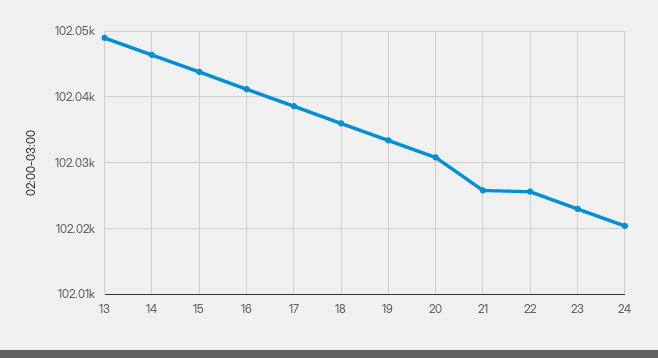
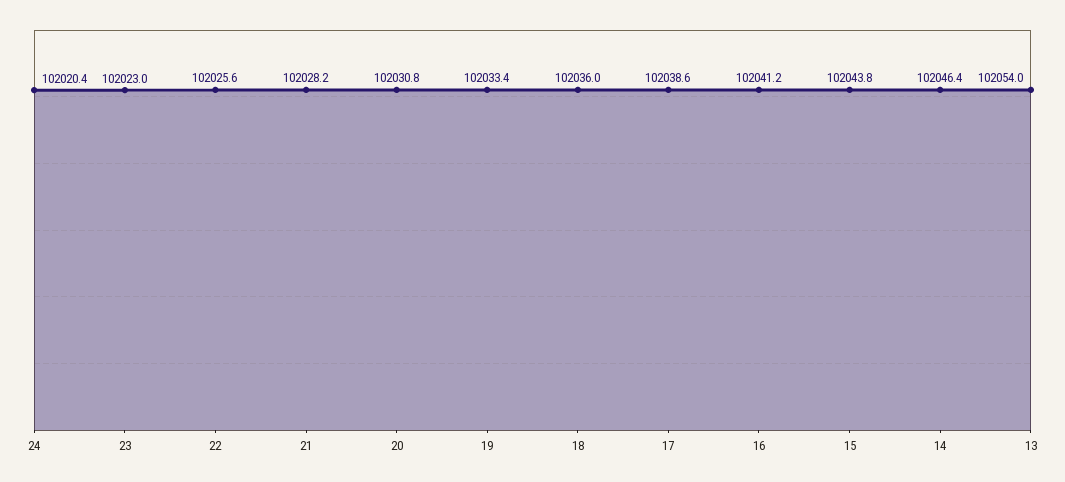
  {
-   "13": 102049,
+   "13": 102054,
    "14": 102046.4,
    "15": 102043.8,
    "16": 102041.2,
    "17": 102038.6,
    "18": 102036,
    "19": 102033.4,
    "20": 102030.8,
-   "21": 102026,
+   "21": 102028.2,
    "22": 102025.6,
    "23": 102023,
    "24": 102020.4
  }

